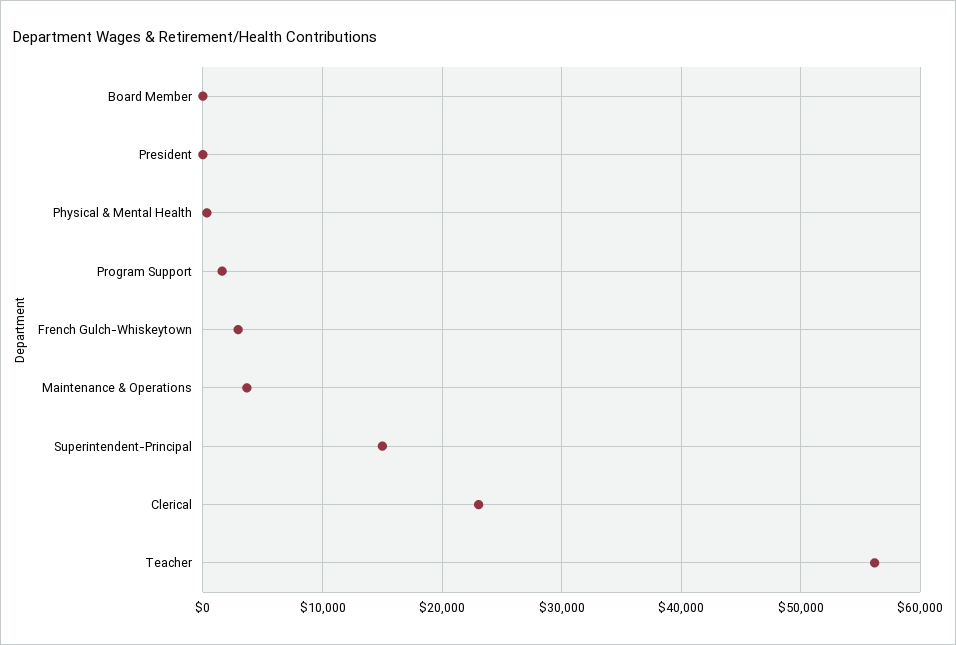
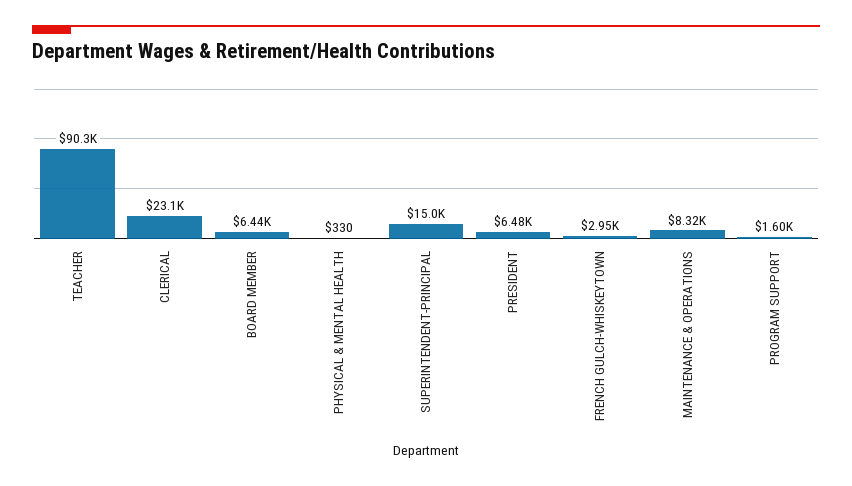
  {
-   "Board Member": 0,
+   "Board Member": 6440,
-   "President": 0,
+   "President": 6480,
    "Physical & Mental Health": 330,
    "Program Support": 1600,
    "French Gulch-Whiskeytown": 2950,
-   "Maintenance & Operations": 4000,
+   "Maintenance & Operations": 8320,
    "Superintendent-Principal": 15000,
    "Clerical": 23100,
-   "Teacher": 56000
+   "Teacher": 90300
  }

